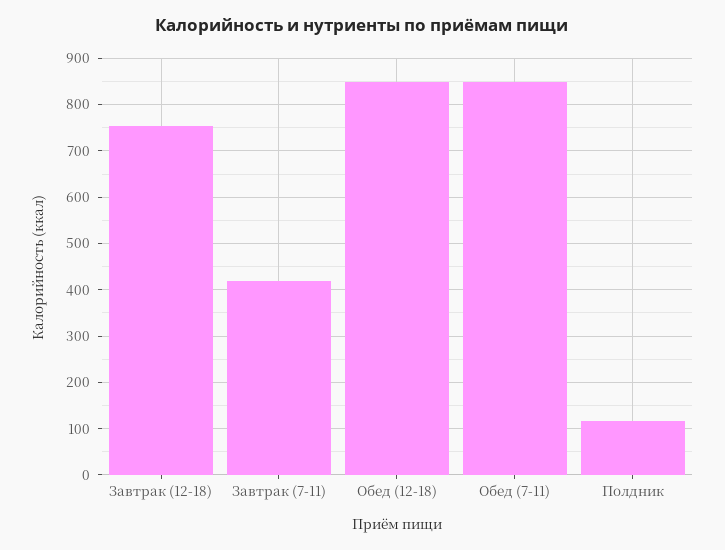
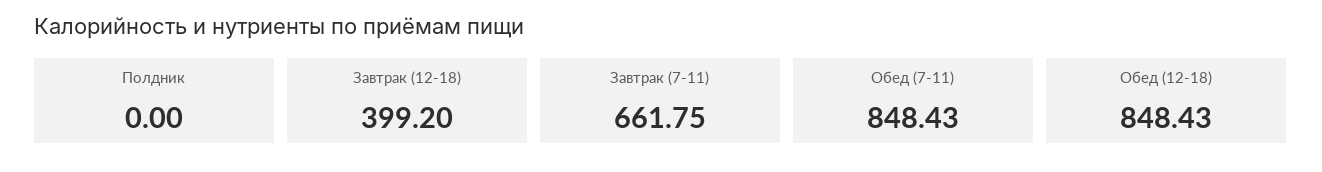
  {
-   "Завтрак (12-18)": 760,
+   "Завтрак (12-18)": 399.2,
-   "Завтрак (7-11)": 420,
+   "Завтрак (7-11)": 661.75,
    "Обед (12-18)": 848.43,
    "Обед (7-11)": 848.43,
-   "Полдник": 120
+   "Полдник": 0
  }

